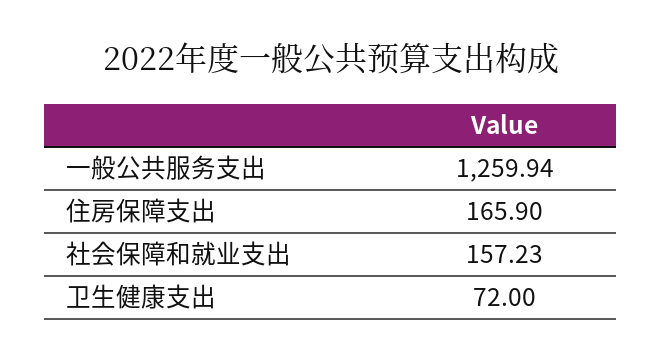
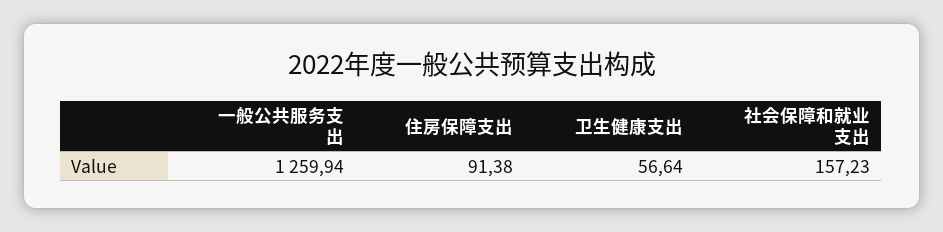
  {
    "一般公共服务支出": 1259.94,
-   "住房保障支出": 165.9,
+   "住房保障支出": 91.38,
    "社会保障和就业支出": 157.23,
-   "卫生健康支出": 72
+   "卫生健康支出": 56.64
  }

